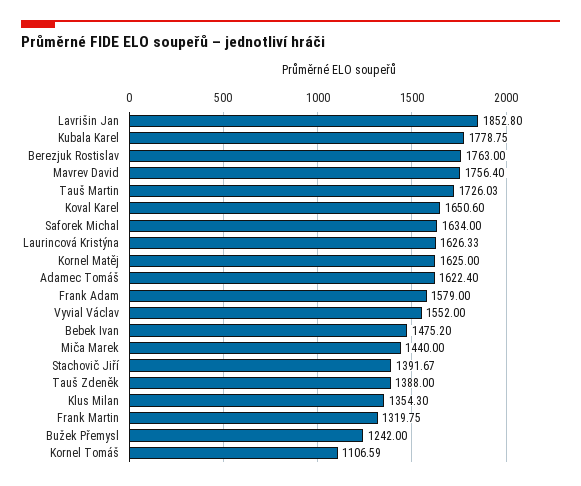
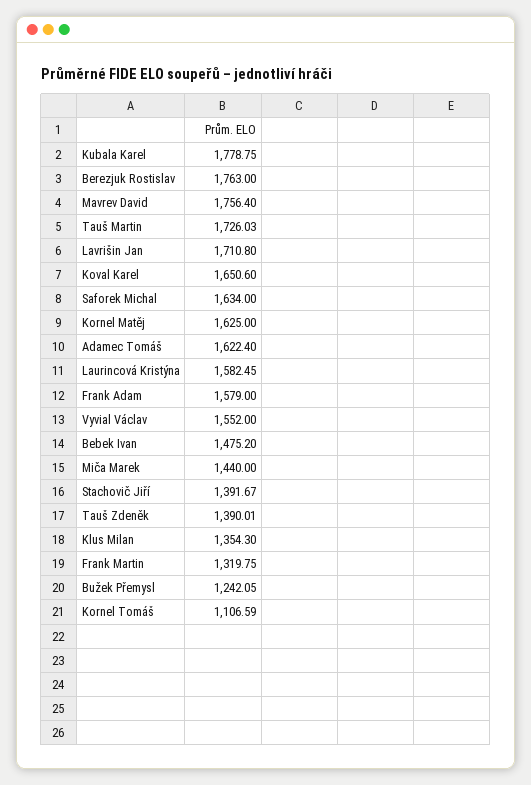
  {
-   "Lavrišin Jan": 1852.8,
+   "Lavrišin Jan": 1710.8,
    "Kubala Karel": 1778.75,
    "Berezjuk Rostislav": 1763,
    "Mavrev David": 1756.4,
    "Tauš Martin": 1726.03,
    "Koval Karel": 1650.6,
    "Saforek Michal": 1634,
-   "Laurincová Kristýna": 1626.33,
+   "Laurincová Kristýna": 1582.45,
    "Kornel Matěj": 1625,
    "Adamec Tomáš": 1622.4,
    "Frank Adam": 1579,
    "Vyvial Václav": 1552,
    "Bebek Ivan": 1475.2,
    "Miča Marek": 1440,
    "Stachovič Jiří": 1391.67,
-   "Tauš Zdeněk": 1388,
+   "Tauš Zdeněk": 1390.01,
    "Klus Milan": 1354.3,
    "Frank Martin": 1319.75,
-   "Bužek Přemysl": 1242,
+   "Bužek Přemysl": 1242.05,
    "Kornel Tomáš": 1106.59
  }

